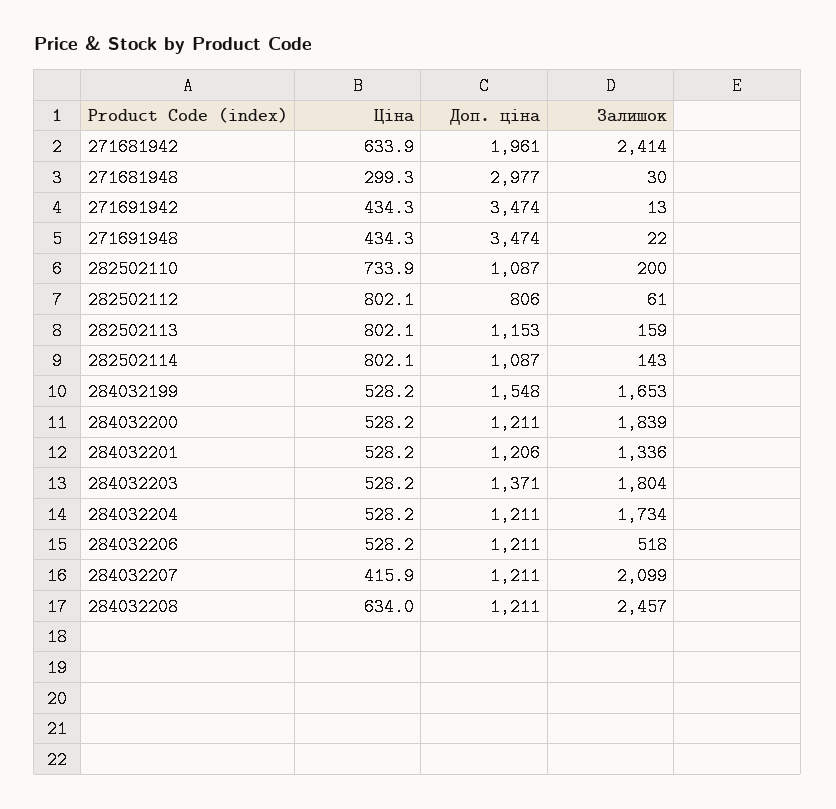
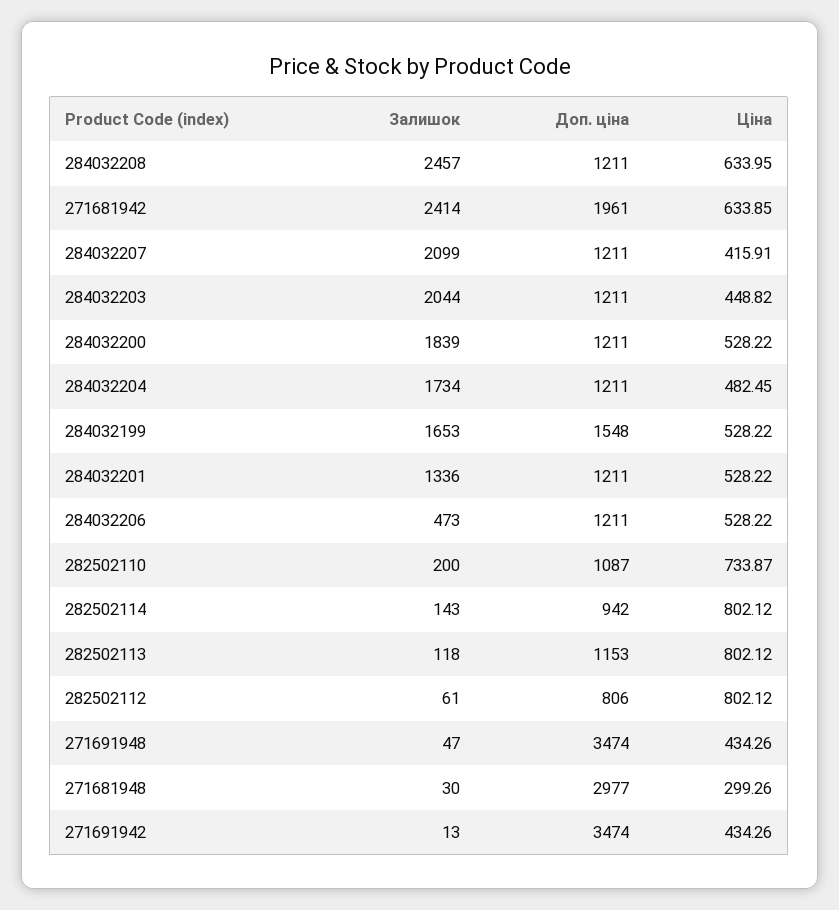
  {
    "Ціна": {
      "271681942": 633.85,
      "271681948": 299.26,
      "271691942": 434.26,
      "271691948": 434.26,
      "282502110": 733.87,
      "282502112": 802.12,
      "282502113": 802.12,
      "282502114": 802.12,
      "284032199": 528.22,
      "284032200": 528.22,
      "284032201": 528.22,
-     "284032203": 528.2,
+     "284032203": 448.82,
-     "284032204": 528.2,
+     "284032204": 482.45,
      "284032206": 528.22,
      "284032207": 415.91,
      "284032208": 633.95
    },
    "Доп. ціна": {
      "271681942": 1961,
      "271681948": 2977,
      "271691942": 3474,
      "271691948": 3474,
      "282502110": 1087,
      "282502112": 806,
      "282502113": 1153,
-     "282502114": 1087,
+     "282502114": 942,
      "284032199": 1548,
      "284032200": 1211,
-     "284032201": 1206,
+     "284032201": 1211,
-     "284032203": 1371,
+     "284032203": 1211,
      "284032204": 1211,
      "284032206": 1211,
      "284032207": 1211,
      "284032208": 1211
    },
    "Залишок": {
      "271681942": 2414,
      "271681948": 30,
      "271691942": 13,
-     "271691948": 22,
+     "271691948": 47,
      "282502110": 200,
      "282502112": 61,
-     "282502113": 159,
+     "282502113": 118,
      "282502114": 143,
      "284032199": 1653,
      "284032200": 1839,
      "284032201": 1336,
-     "284032203": 1804,
+     "284032203": 2044,
      "284032204": 1734,
-     "284032206": 518,
+     "284032206": 473,
      "284032207": 2099,
      "284032208": 2457
    }
  }

